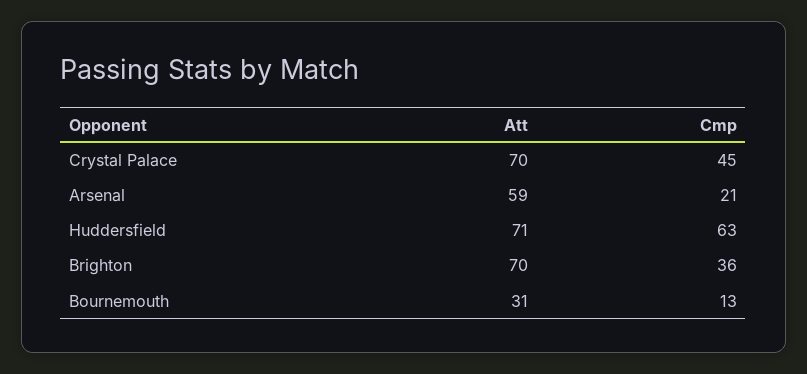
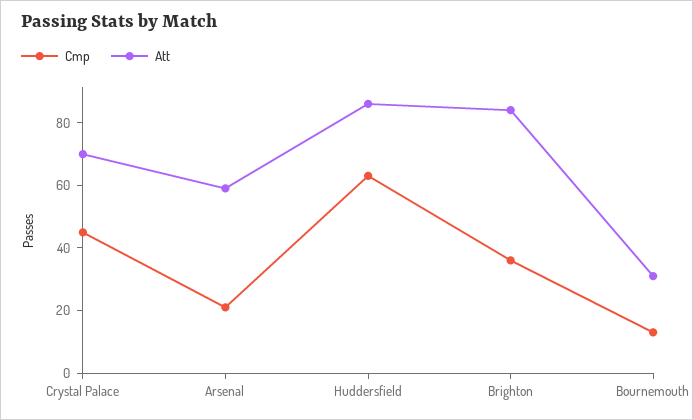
  {
    "Att": {
      "Crystal Palace": 70,
      "Arsenal": 59,
-     "Huddersfield": 71,
+     "Huddersfield": 85,
-     "Brighton": 70,
+     "Brighton": 85,
      "Bournemouth": 31
    },
    "Cmp": {
      "Crystal Palace": 45,
      "Arsenal": 21,
      "Huddersfield": 63,
      "Brighton": 36,
      "Bournemouth": 13
    }
  }

